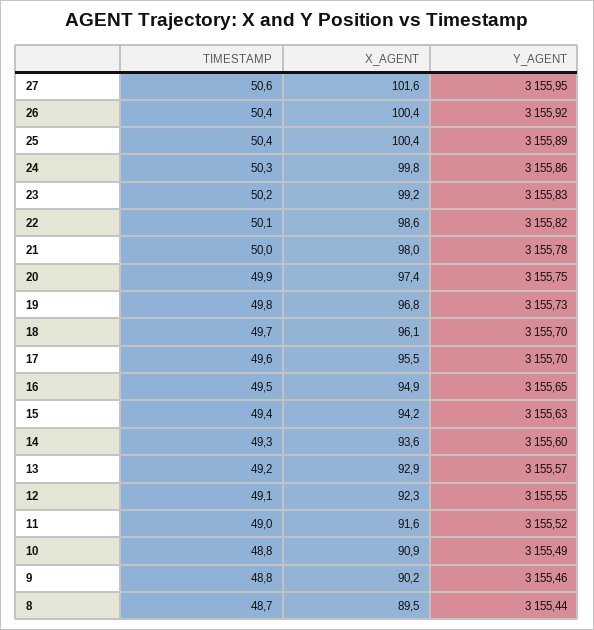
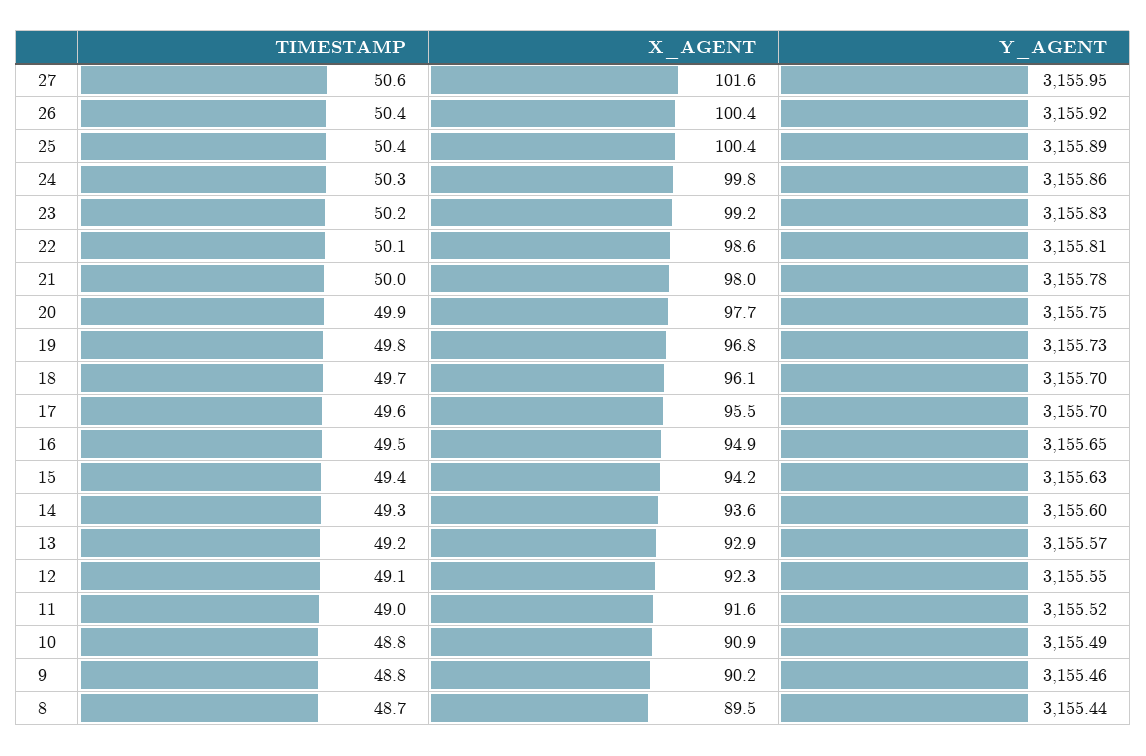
  {
    "TIMESTAMP": {
      "27": 50.6,
      "26": 50.4,
      "25": 50.4,
      "24": 50.3,
      "23": 50.2,
      "22": 50.1,
      "21": 50,
      "20": 49.9,
      "19": 49.8,
      "18": 49.7,
      "17": 49.6,
      "16": 49.5,
      "15": 49.4,
      "14": 49.3,
      "13": 49.2,
      "12": 49.1,
      "11": 49,
      "10": 48.8,
      "9": 48.8,
      "8": 48.7
    },
    "X_AGENT": {
      "27": 101.6,
      "26": 100.4,
      "25": 100.4,
      "24": 99.8,
      "23": 99.2,
      "22": 98.6,
      "21": 98,
-     "20": 97.4,
+     "20": 97.7,
      "19": 96.8,
      "18": 96.1,
      "17": 95.5,
      "16": 94.9,
      "15": 94.2,
      "14": 93.6,
      "13": 92.9,
      "12": 92.3,
      "11": 91.6,
      "10": 90.9,
      "9": 90.2,
      "8": 89.5
    },
    "Y_AGENT": {
      "27": 3155.95,
      "26": 3155.92,
      "25": 3155.89,
      "24": 3155.86,
      "23": 3155.83,
-     "22": 3155.82,
+     "22": 3155.81,
      "21": 3155.78,
      "20": 3155.75,
      "19": 3155.73,
      "18": 3155.7,
      "17": 3155.7,
      "16": 3155.65,
      "15": 3155.63,
      "14": 3155.6,
      "13": 3155.57,
      "12": 3155.55,
      "11": 3155.52,
      "10": 3155.49,
      "9": 3155.46,
      "8": 3155.44
    }
  }

